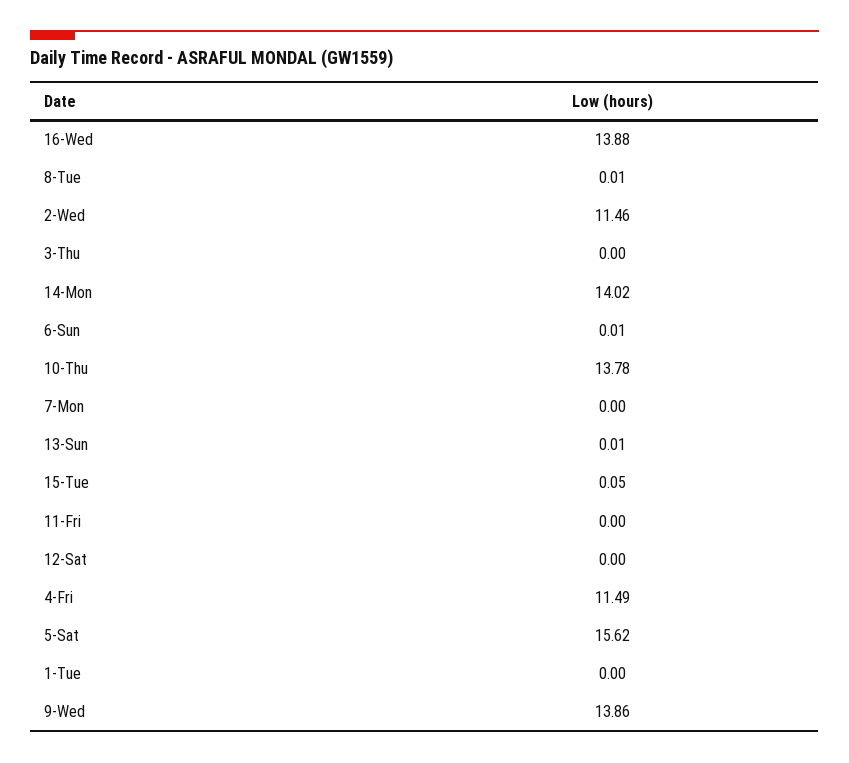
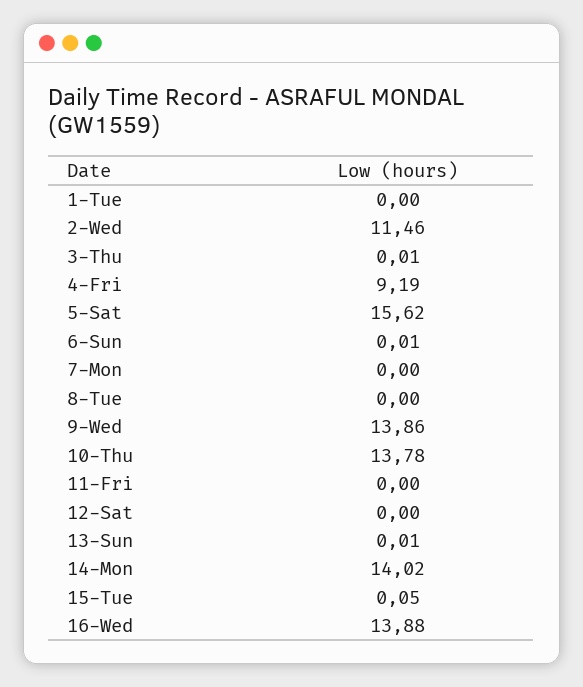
  {
    "16-Wed": 13.88,
-   "8-Tue": 0.01,
+   "8-Tue": 0,
    "2-Wed": 11.46,
-   "3-Thu": 0,
+   "3-Thu": 0.01,
    "14-Mon": 14.02,
    "6-Sun": 0.01,
    "10-Thu": 13.78,
    "7-Mon": 0,
    "13-Sun": 0.01,
    "15-Tue": 0.05,
    "11-Fri": 0,
    "12-Sat": 0,
-   "4-Fri": 11.49,
+   "4-Fri": 9.19,
    "5-Sat": 15.62,
    "1-Tue": 0,
    "9-Wed": 13.86
  }

